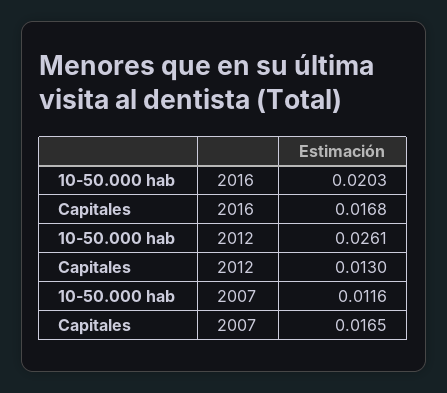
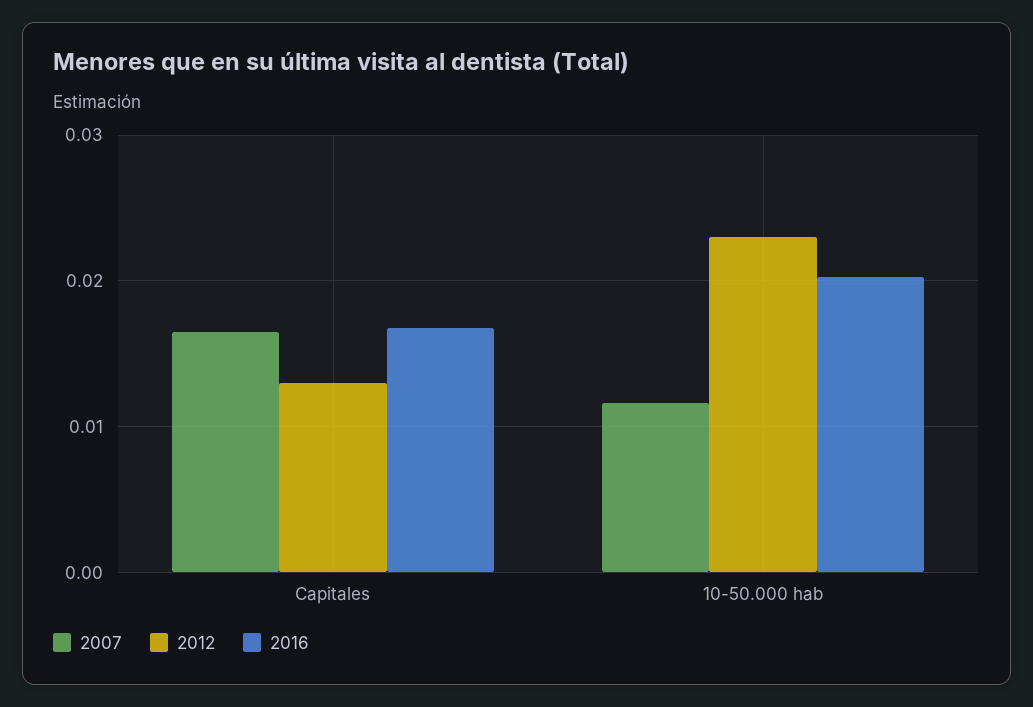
  {
    "2016": {
      "10-50.000 hab": 0.0203,
      "Capitales": 0.0168
    },
    "2012": {
-     "10-50.000 hab": 0.0261,
+     "10-50.000 hab": 0.023,
      "Capitales": 0.013
    },
    "2007": {
      "10-50.000 hab": 0.0116,
      "Capitales": 0.0165
    }
  }

